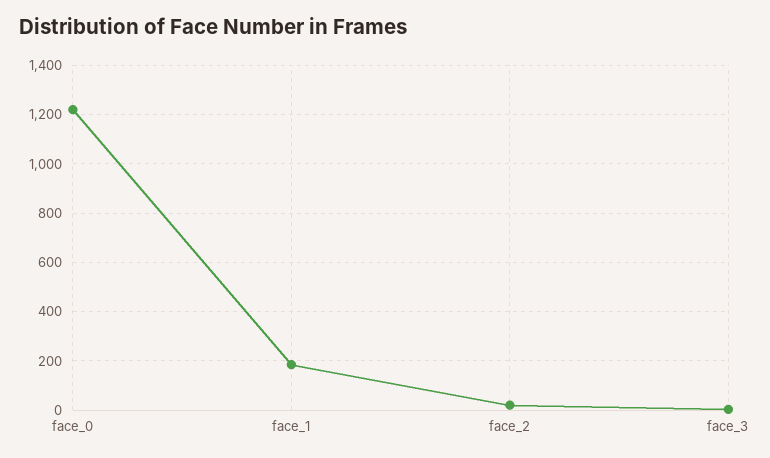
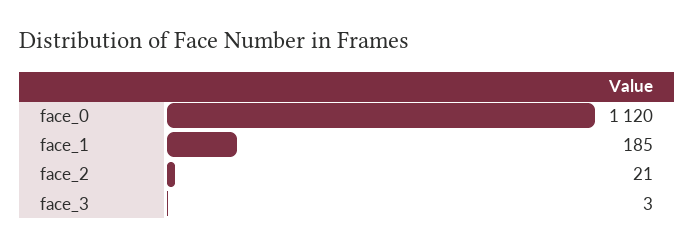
  {
-   "face_0": 1225,
+   "face_0": 1120,
    "face_1": 185,
    "face_2": 21,
    "face_3": 3
  }

